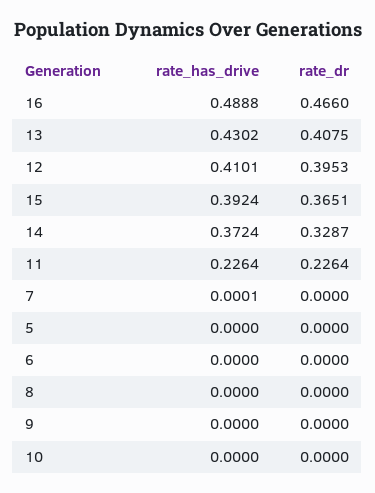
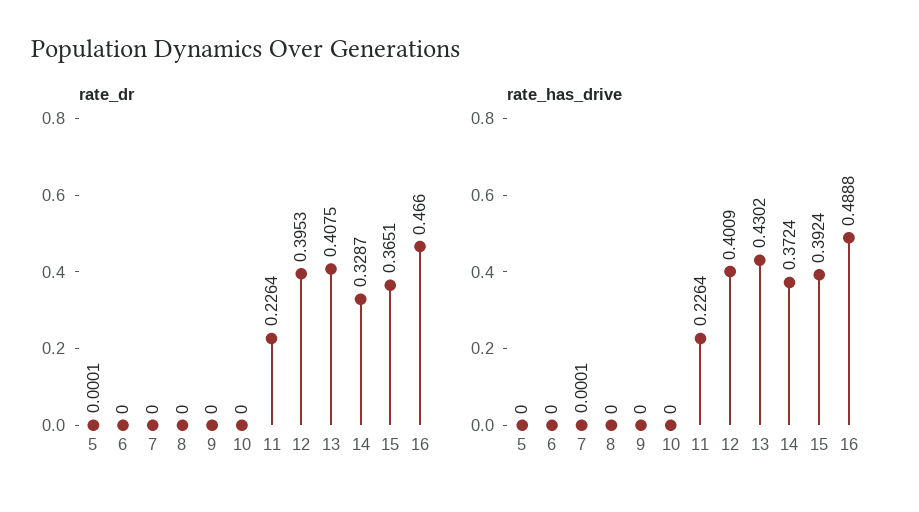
  {
    "rate_has_drive": {
      "16": 0.4888,
      "13": 0.4302,
-     "12": 0.4101,
+     "12": 0.4009,
      "15": 0.3924,
      "14": 0.3724,
      "11": 0.2264,
      "7": 0.0001,
      "5": 0,
      "6": 0,
      "8": 0,
      "9": 0,
      "10": 0
    },
    "rate_dr": {
      "16": 0.466,
      "13": 0.4075,
      "12": 0.3953,
      "15": 0.3651,
      "14": 0.3287,
      "11": 0.2264,
      "7": 0,
-     "5": 0,
+     "5": 0.0001,
      "6": 0,
      "8": 0,
      "9": 0,
      "10": 0
    }
  }

